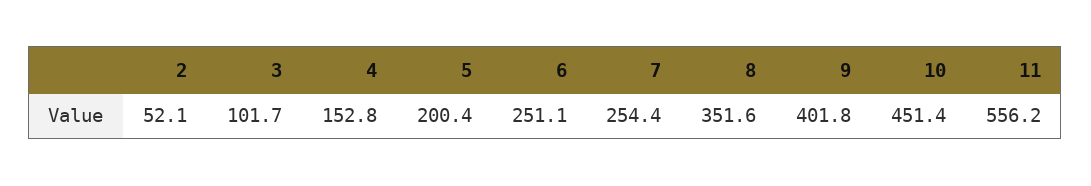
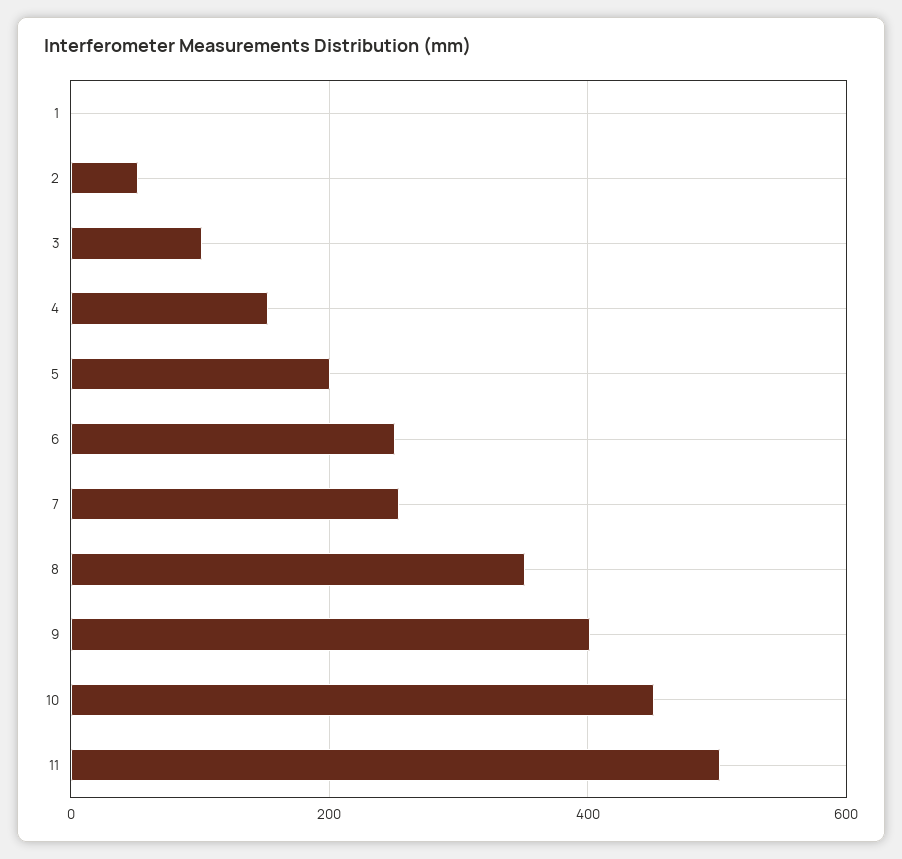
  {
    "2": 52.1,
    "3": 101.7,
    "4": 152.8,
    "5": 200.4,
    "6": 251.1,
    "7": 254.4,
    "8": 351.6,
    "9": 401.8,
    "10": 451.4,
-   "11": 556.2
+   "11": 500,
+   "1": 0
  }

